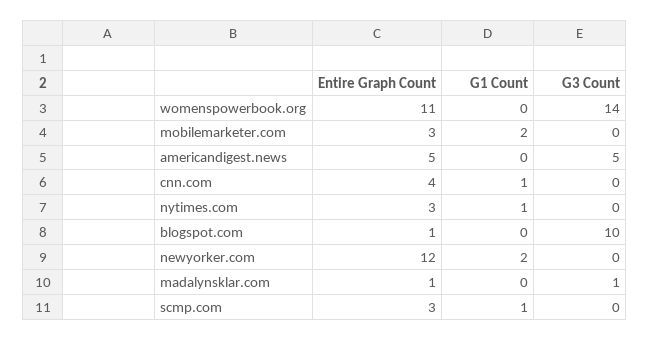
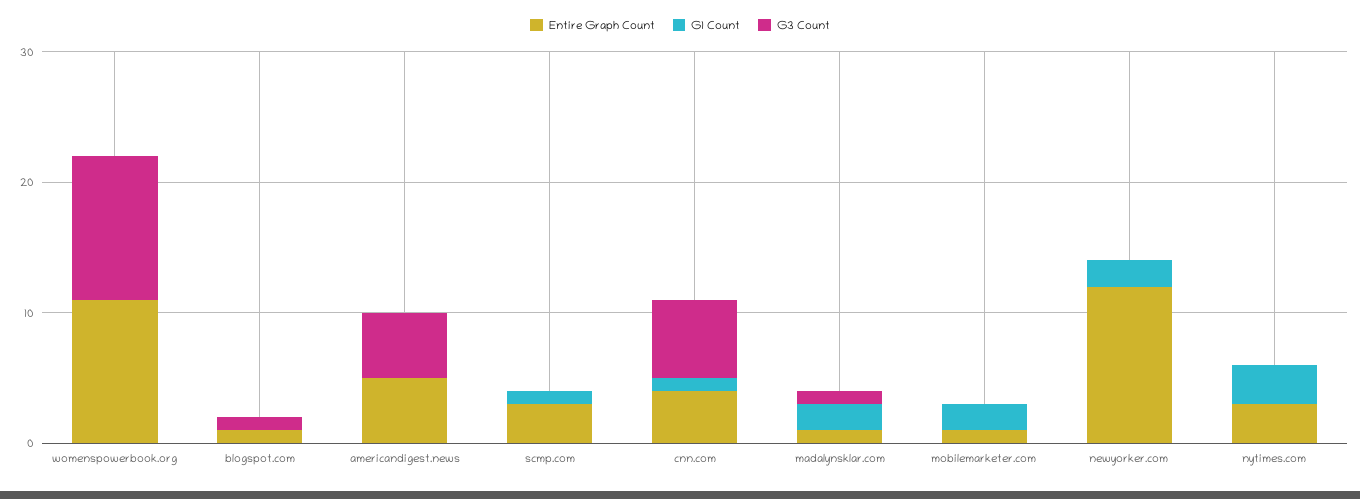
  {
    "Entire Graph Count": {
      "womenspowerbook.org": 11,
-     "mobilemarketer.com": 3,
+     "mobilemarketer.com": 1,
      "americandigest.news": 5,
      "cnn.com": 4,
      "nytimes.com": 3,
      "blogspot.com": 1,
      "newyorker.com": 12,
      "madalynsklar.com": 1,
      "scmp.com": 3
    },
    "G1 Count": {
      "womenspowerbook.org": 0,
      "mobilemarketer.com": 2,
      "americandigest.news": 0,
      "cnn.com": 1,
-     "nytimes.com": 1,
+     "nytimes.com": 3,
      "blogspot.com": 0,
      "newyorker.com": 2,
-     "madalynsklar.com": 0,
+     "madalynsklar.com": 2,
      "scmp.com": 1
    },
    "G3 Count": {
-     "womenspowerbook.org": 14,
+     "womenspowerbook.org": 11,
      "mobilemarketer.com": 0,
      "americandigest.news": 5,
-     "cnn.com": 0,
+     "cnn.com": 6,
      "nytimes.com": 0,
-     "blogspot.com": 10,
+     "blogspot.com": 1,
      "newyorker.com": 0,
      "madalynsklar.com": 1,
      "scmp.com": 0
    }
  }

